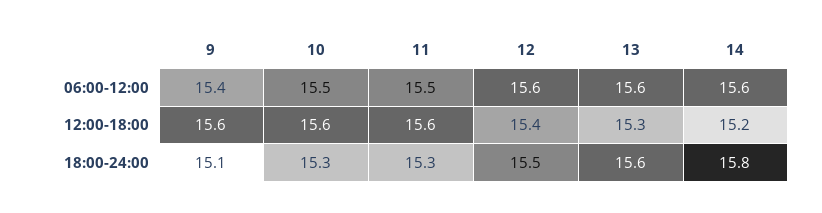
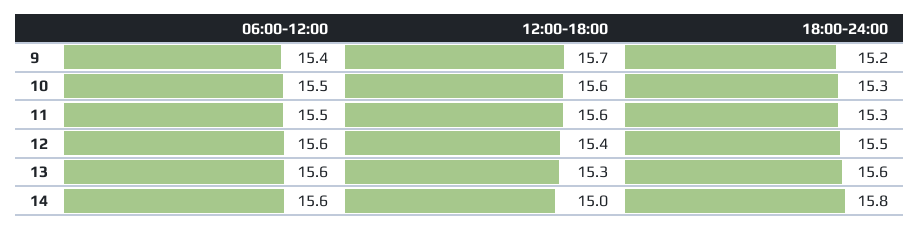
  {
    "9": {
      "06:00-12:00": 15.4,
-     "12:00-18:00": 15.6,
+     "12:00-18:00": 15.7,
-     "18:00-24:00": 15.1
+     "18:00-24:00": 15.2
    },
    "10": {
      "06:00-12:00": 15.5,
      "12:00-18:00": 15.6,
      "18:00-24:00": 15.3
    },
    "11": {
      "06:00-12:00": 15.5,
      "12:00-18:00": 15.6,
      "18:00-24:00": 15.3
    },
    "12": {
      "06:00-12:00": 15.6,
      "12:00-18:00": 15.4,
      "18:00-24:00": 15.5
    },
    "13": {
      "06:00-12:00": 15.6,
      "12:00-18:00": 15.3,
      "18:00-24:00": 15.6
    },
    "14": {
      "06:00-12:00": 15.6,
-     "12:00-18:00": 15.2,
+     "12:00-18:00": 15,
      "18:00-24:00": 15.8
    }
  }

